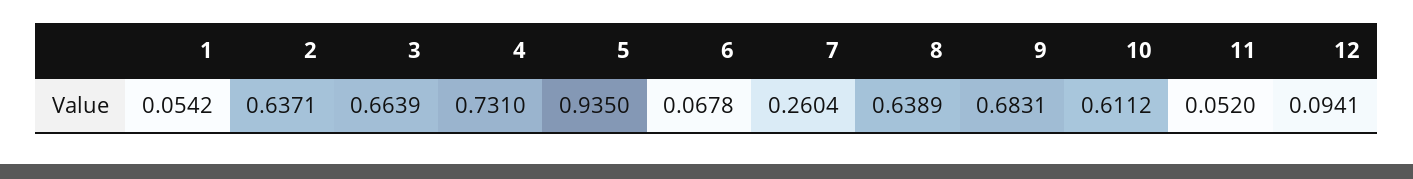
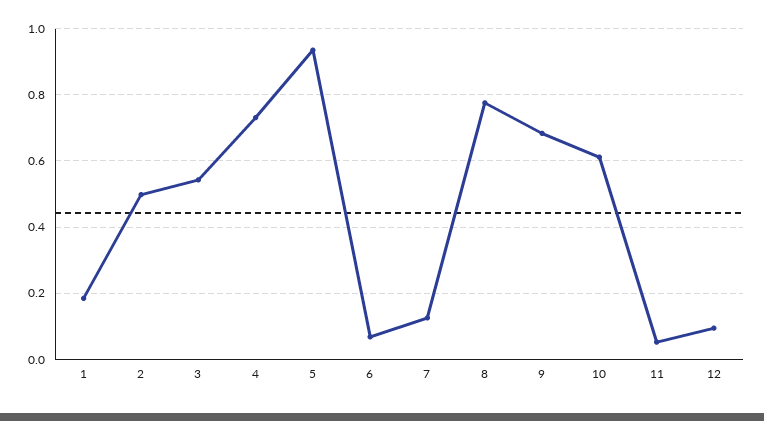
  {
-   "1": 0.0542,
+   "1": 0.18,
-   "2": 0.6371,
+   "2": 0.5,
-   "3": 0.6639,
+   "3": 0.54,
    "4": 0.731,
    "5": 0.935,
    "6": 0.0678,
-   "7": 0.2604,
+   "7": 0.12,
-   "8": 0.6389,
+   "8": 0.78,
    "9": 0.6831,
    "10": 0.6112,
    "11": 0.052,
    "12": 0.0941
  }

